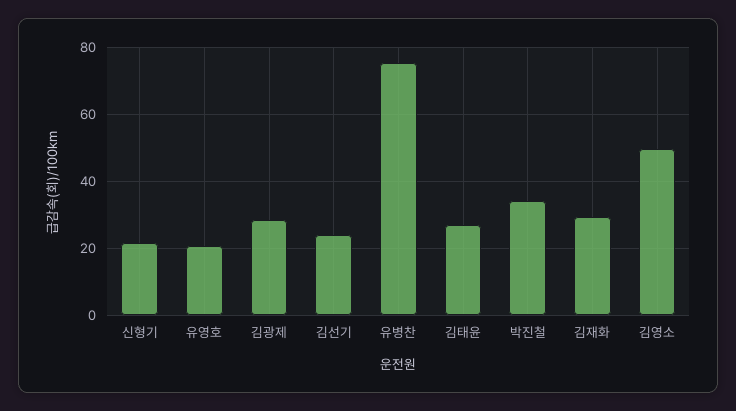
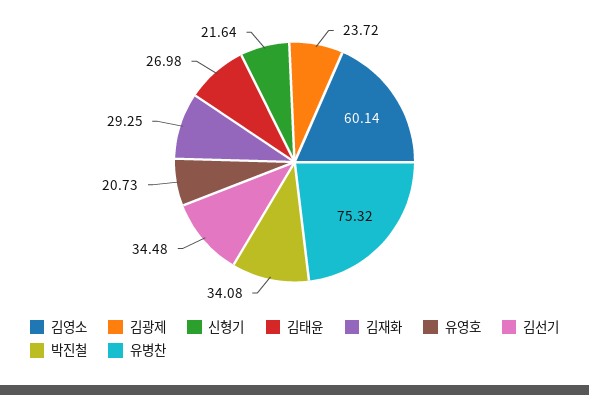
  {
    "신형기": 21.64,
    "유영호": 20.73,
-   "김광제": 28,
+   "김광제": 23.72,
-   "김선기": 24,
+   "김선기": 34.48,
    "유병찬": 75.32,
    "김태윤": 26.98,
    "박진철": 34.08,
    "김재화": 29.25,
-   "김영소": 50
+   "김영소": 60.14
  }

